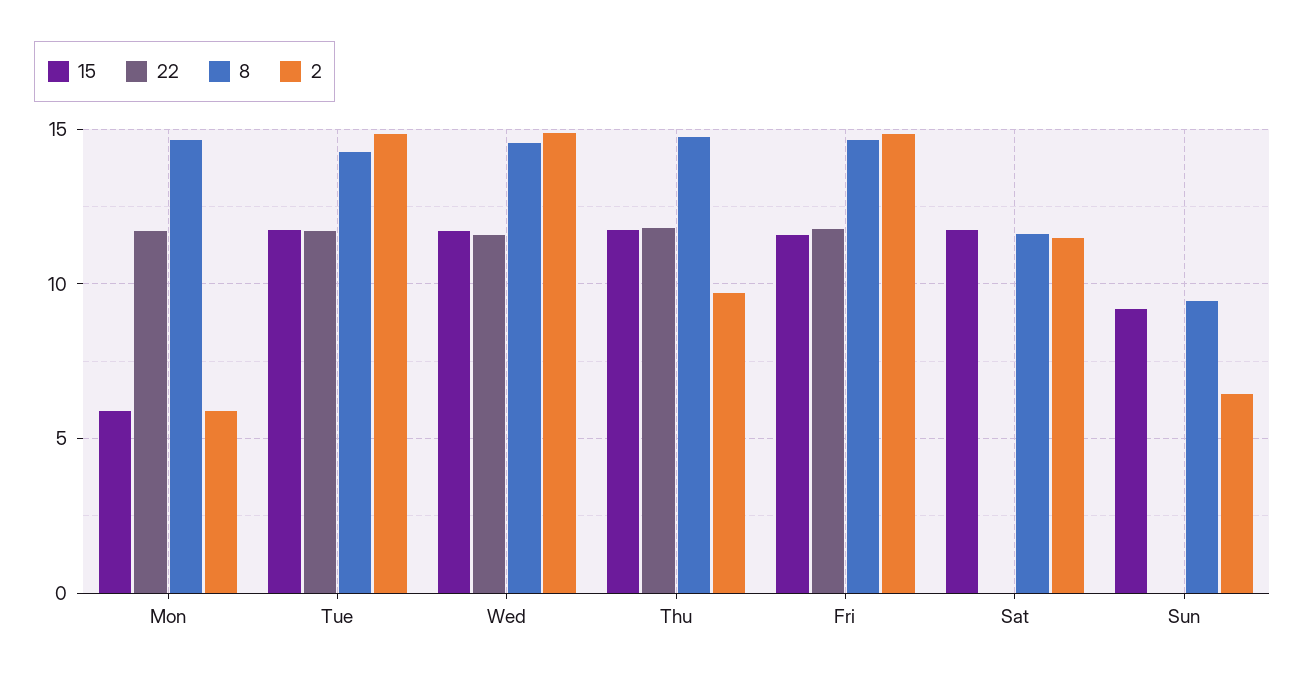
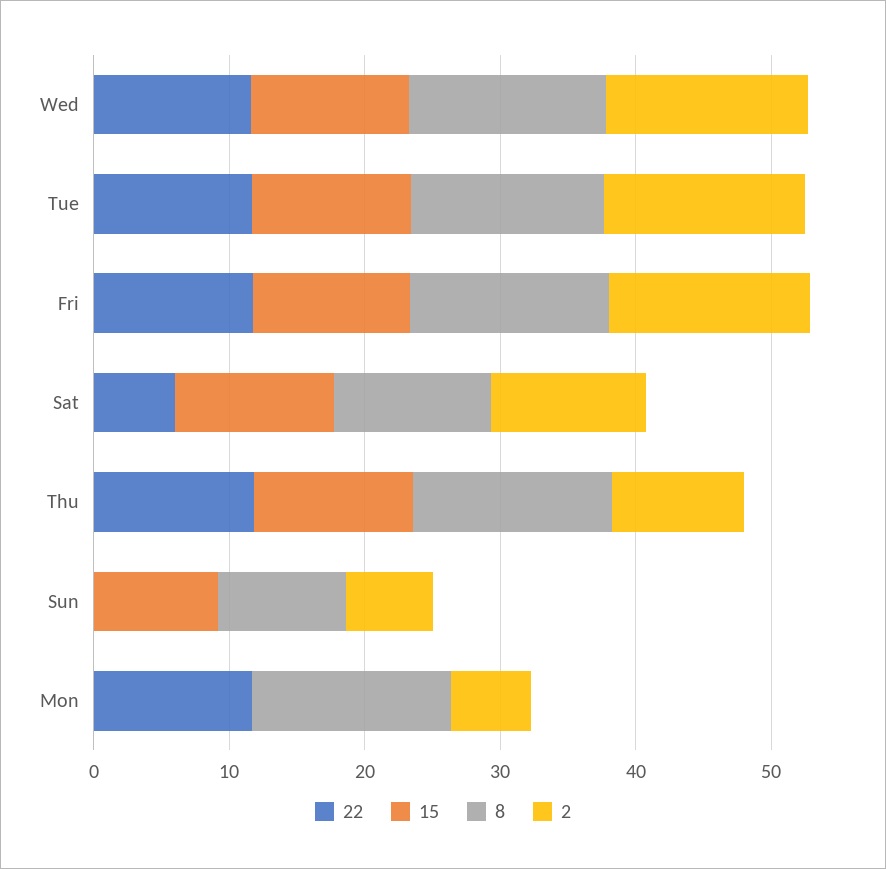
  {
    "15": {
-     "Mon": 6,
+     "Mon": 0,
      "Tue": 11.5,
      "Wed": 11.5,
      "Thu": 12,
      "Fri": 11.5,
      "Sat": 11.5,
      "Sun": 9
    },
    "22": {
      "Mon": 11.5,
      "Tue": 11.5,
      "Wed": 11.5,
      "Thu": 12,
      "Fri": 12,
-     "Sat": 0,
+     "Sat": 6,
      "Sun": 0
    },
    "8": {
      "Mon": 14.5,
      "Tue": 14.5,
      "Wed": 14.5,
      "Thu": 14.5,
      "Fri": 14.5,
      "Sat": 11.5,
      "Sun": 9.5
    },
    "2": {
      "Mon": 6,
      "Tue": 15,
      "Wed": 15,
      "Thu": 9.5,
      "Fri": 15,
      "Sat": 11.5,
      "Sun": 6.5
    }
  }

